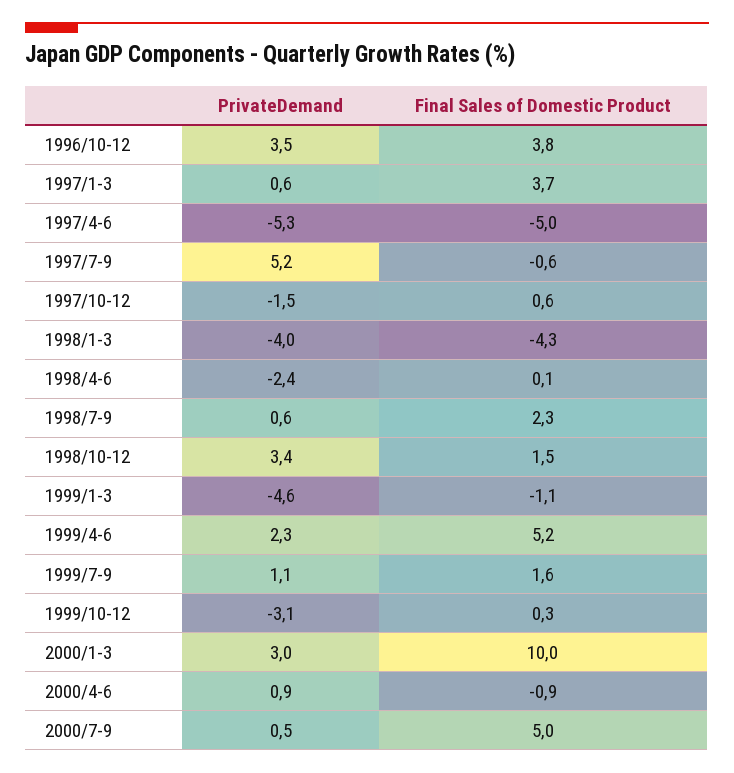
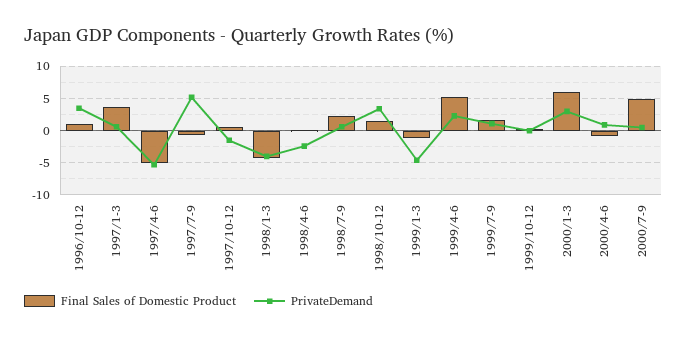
  {
    "PrivateDemand": {
      "1996/10-12": 3.5,
      "1997/1-3": 0.6,
      "1997/4-6": -5.3,
      "1997/7-9": 5.2,
      "1997/10-12": -1.5,
      "1998/1-3": -4,
      "1998/4-6": -2.4,
      "1998/7-9": 0.6,
      "1998/10-12": 3.4,
      "1999/1-3": -4.6,
      "1999/4-6": 2.3,
      "1999/7-9": 1.1,
-     "1999/10-12": -3.1,
+     "1999/10-12": 0,
      "2000/1-3": 3,
      "2000/4-6": 0.9,
      "2000/7-9": 0.5
    },
    "Final Sales of Domestic Product": {
-     "1996/10-12": 3.8,
+     "1996/10-12": 1,
      "1997/1-3": 3.7,
      "1997/4-6": -5,
      "1997/7-9": -0.6,
      "1997/10-12": 0.6,
      "1998/1-3": -4.3,
      "1998/4-6": 0.1,
      "1998/7-9": 2.3,
      "1998/10-12": 1.5,
      "1999/1-3": -1.1,
      "1999/4-6": 5.2,
      "1999/7-9": 1.6,
      "1999/10-12": 0.3,
-     "2000/1-3": 10,
+     "2000/1-3": 6,
      "2000/4-6": -0.9,
      "2000/7-9": 5
    }
  }

